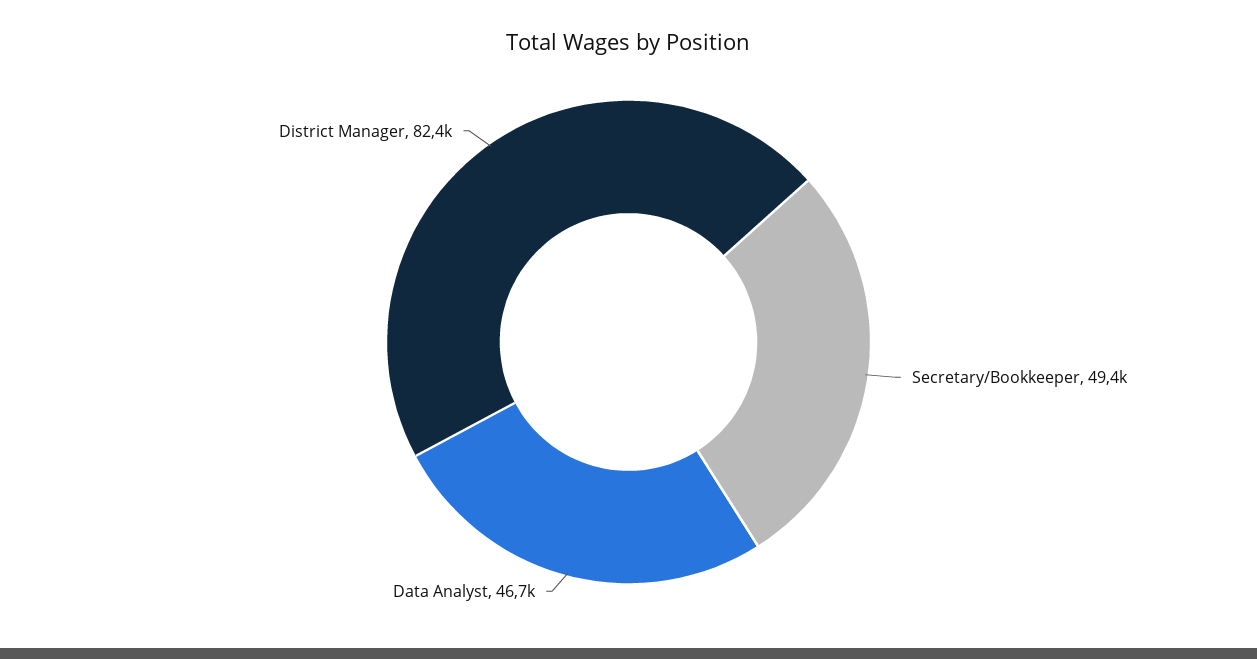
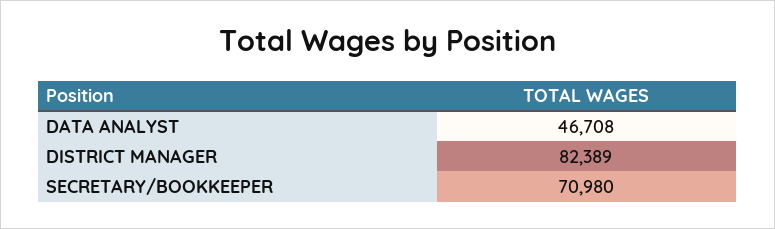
  {
-   "Secretary/Bookkeeper": 49400,
+   "Secretary/Bookkeeper": 70980,
    "Data Analyst": 46708,
    "District Manager": 82389
  }

